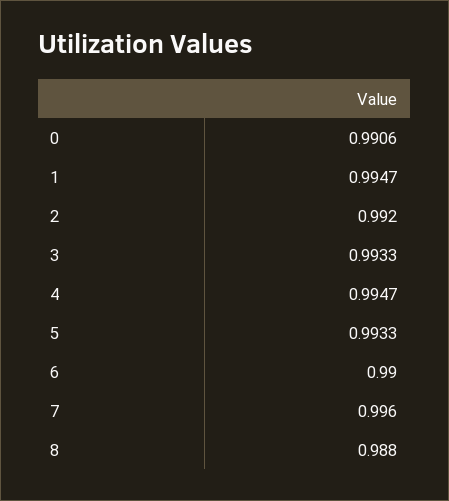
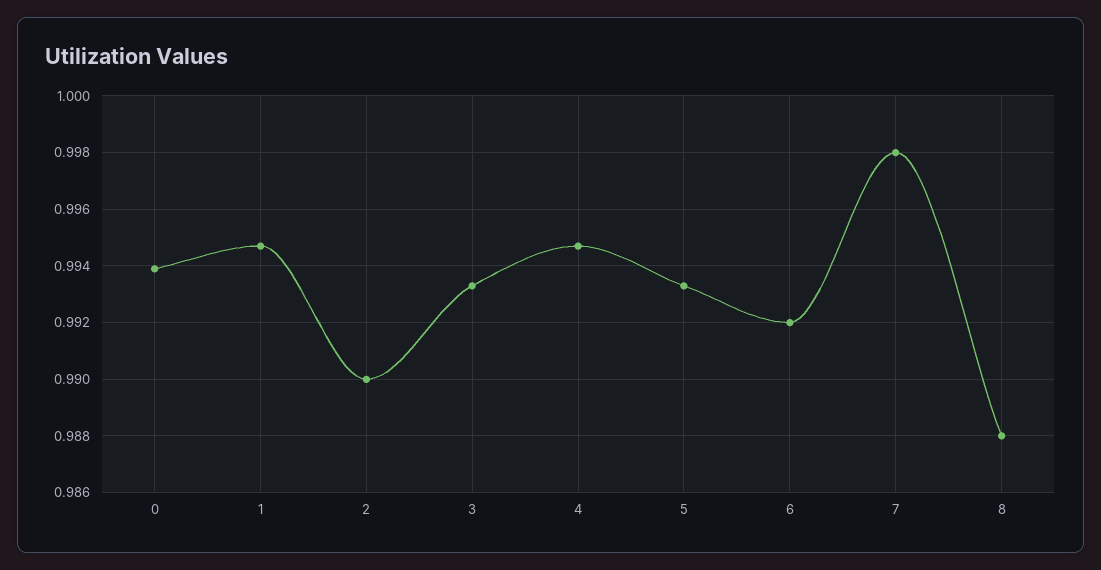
  {
-   "0": 0.9906,
+   "0": 0.994,
    "1": 0.9947,
-   "2": 0.992,
+   "2": 0.99,
    "3": 0.9933,
    "4": 0.9947,
    "5": 0.9933,
-   "6": 0.99,
+   "6": 0.992,
-   "7": 0.996,
+   "7": 0.998,
    "8": 0.988
  }

